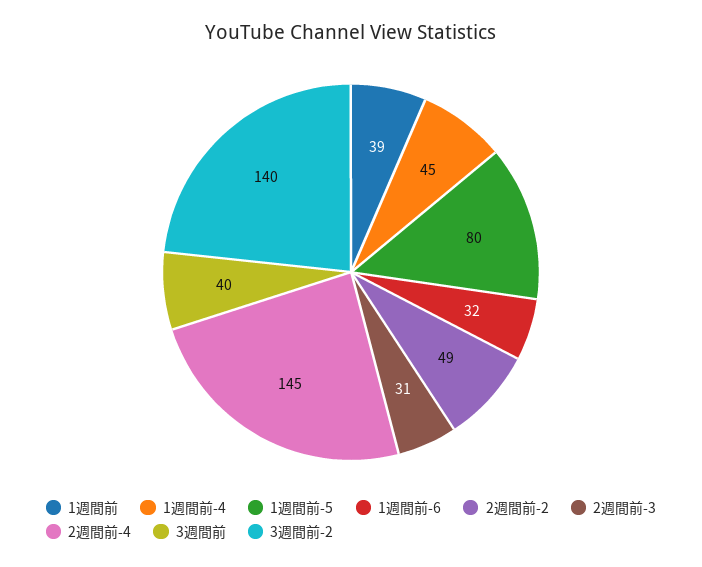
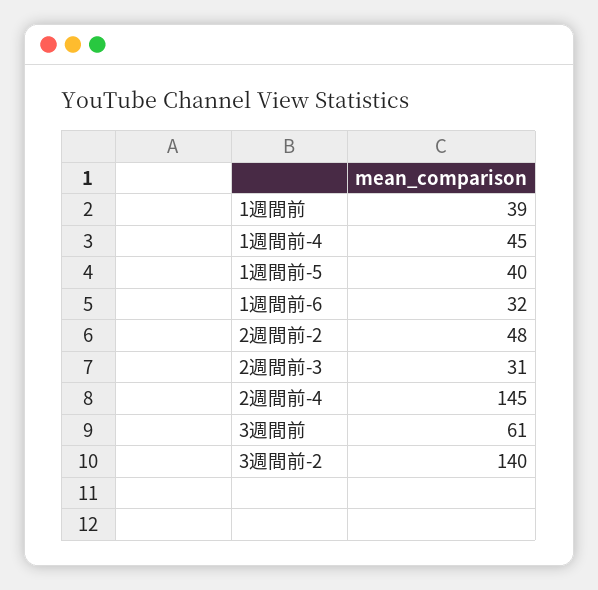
  {
    "1週間前": 39,
    "1週間前-4": 45,
-   "1週間前-5": 80,
+   "1週間前-5": 40,
    "1週間前-6": 32,
-   "2週間前-2": 49,
+   "2週間前-2": 48,
    "2週間前-3": 31,
    "2週間前-4": 145,
-   "3週間前": 40,
+   "3週間前": 61,
    "3週間前-2": 140
  }

